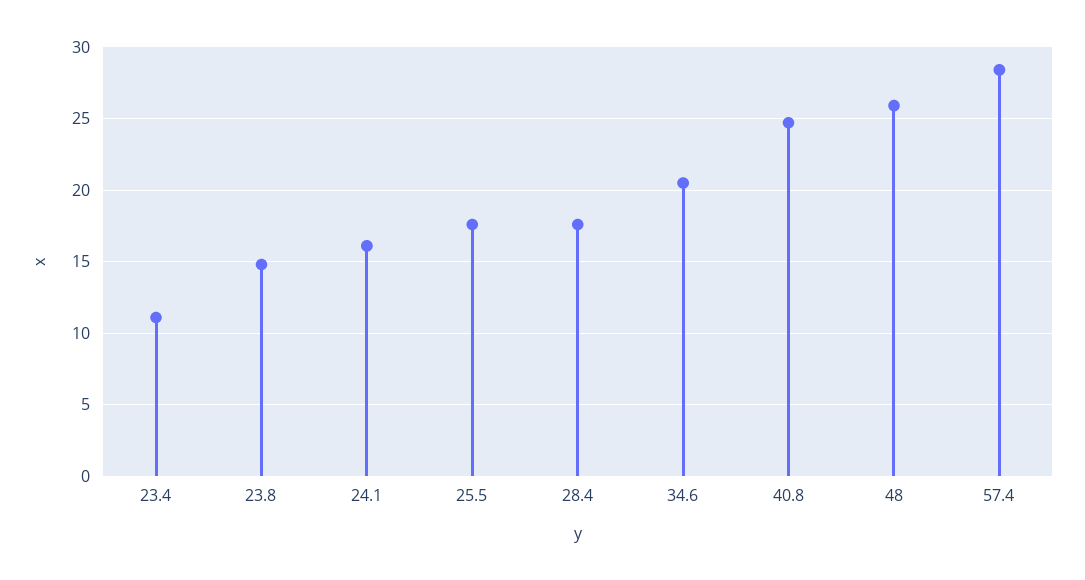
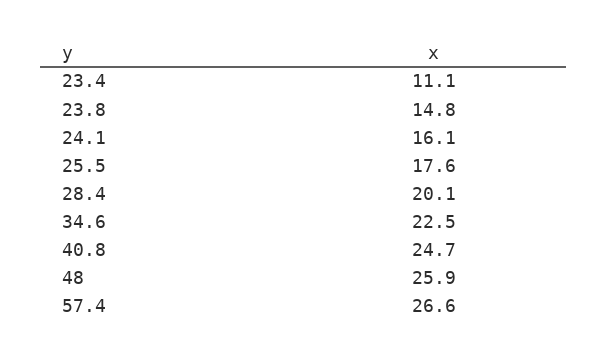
  {
    "23.4": 11.1,
    "23.8": 14.8,
    "24.1": 16.1,
    "25.5": 17.6,
-   "28.4": 17.5,
+   "28.4": 20.1,
-   "34.6": 20.5,
+   "34.6": 22.5,
    "40.8": 24.7,
    "48": 25.9,
-   "57.4": 28.5
+   "57.4": 26.6
  }

